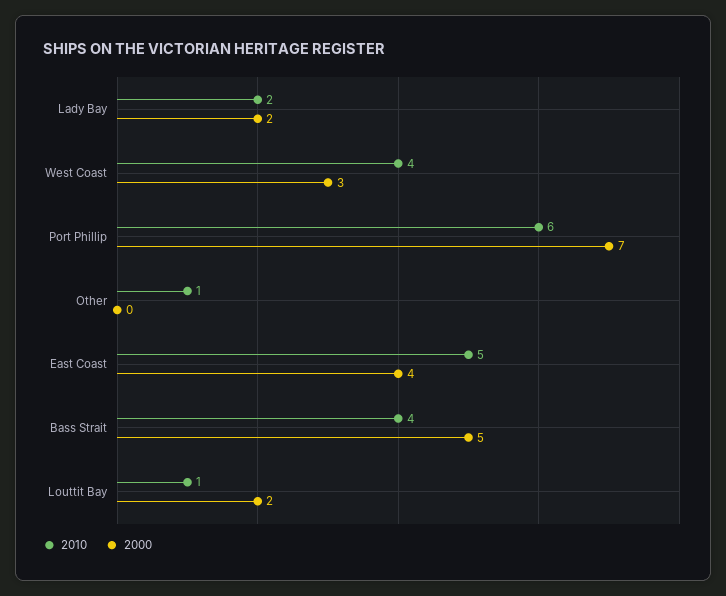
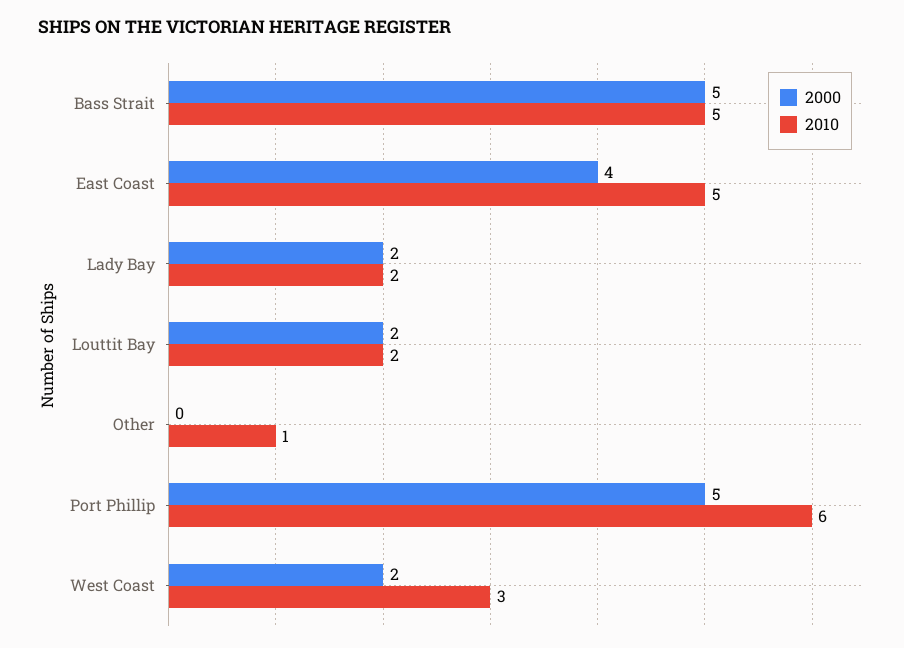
  {
    "2010": {
      "Lady Bay": 2,
-     "West Coast": 4,
+     "West Coast": 3,
      "Port Phillip": 6,
      "Other": 1,
      "East Coast": 5,
-     "Bass Strait": 4,
+     "Bass Strait": 5,
-     "Louttit Bay": 1
+     "Louttit Bay": 2
    },
    "2000": {
      "Lady Bay": 2,
-     "West Coast": 3,
+     "West Coast": 2,
-     "Port Phillip": 7,
+     "Port Phillip": 5,
      "Other": 0,
      "East Coast": 4,
      "Bass Strait": 5,
      "Louttit Bay": 2
    }
  }

